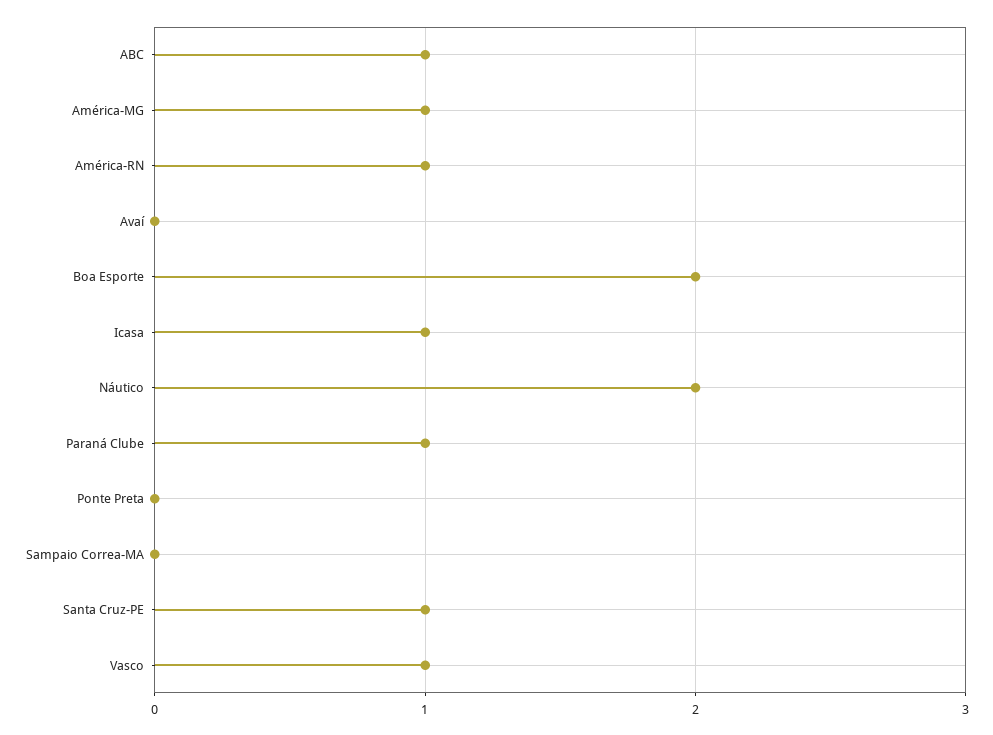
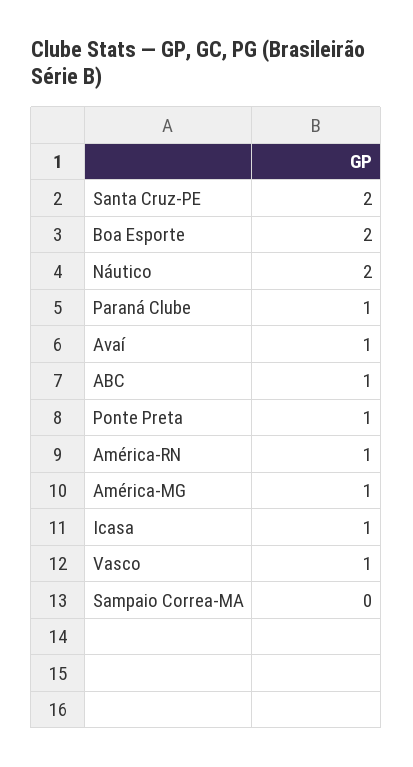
  {
    "ABC": 1,
    "América-MG": 1,
    "América-RN": 1,
-   "Avaí": 0,
+   "Avaí": 1,
    "Boa Esporte": 2,
    "Icasa": 1,
    "Náutico": 2,
    "Paraná Clube": 1,
-   "Ponte Preta": 0,
+   "Ponte Preta": 1,
    "Sampaio Correa-MA": 0,
-   "Santa Cruz-PE": 1,
+   "Santa Cruz-PE": 2,
    "Vasco": 1
  }

